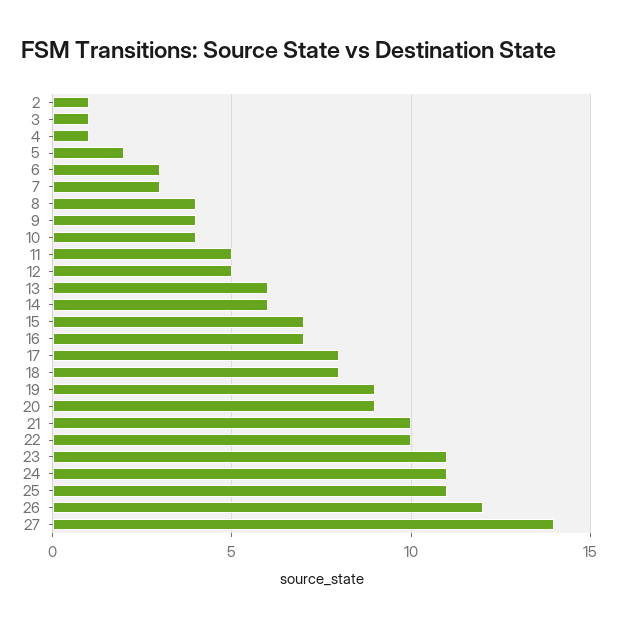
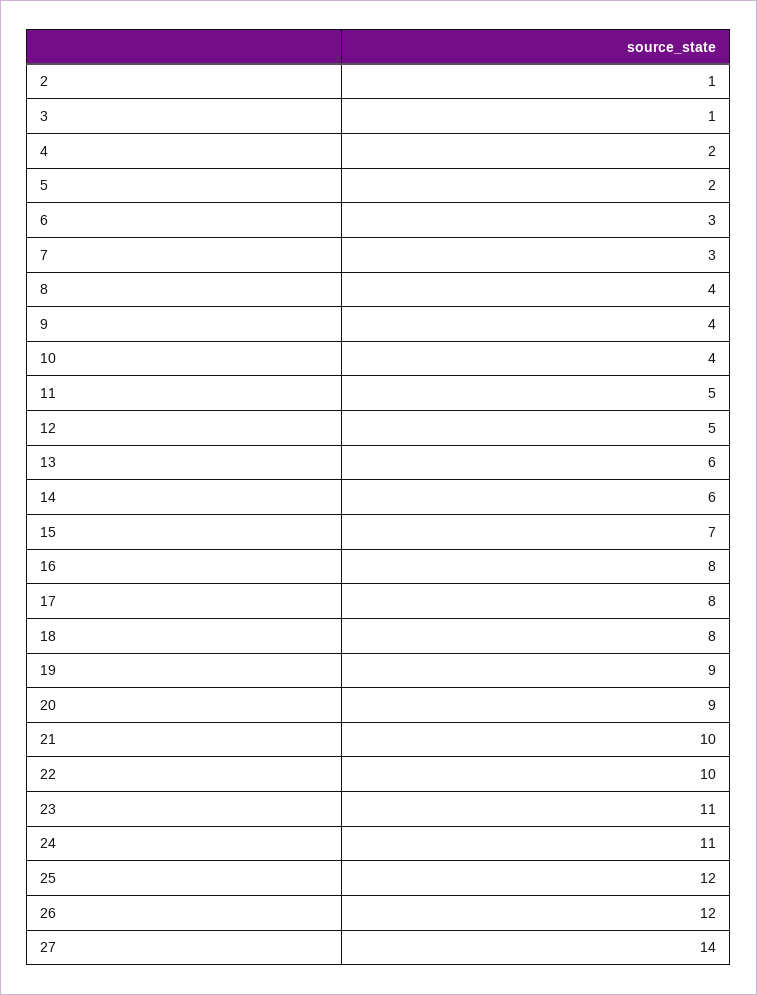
  {
    "2": 1,
    "3": 1,
-   "4": 1,
+   "4": 2,
    "5": 2,
    "6": 3,
    "7": 3,
    "8": 4,
    "9": 4,
    "10": 4,
    "11": 5,
    "12": 5,
    "13": 6,
    "14": 6,
    "15": 7,
-   "16": 7,
+   "16": 8,
    "17": 8,
    "18": 8,
    "19": 9,
    "20": 9,
    "21": 10,
    "22": 10,
    "23": 11,
    "24": 11,
-   "25": 11,
+   "25": 12,
    "26": 12,
    "27": 14
  }

